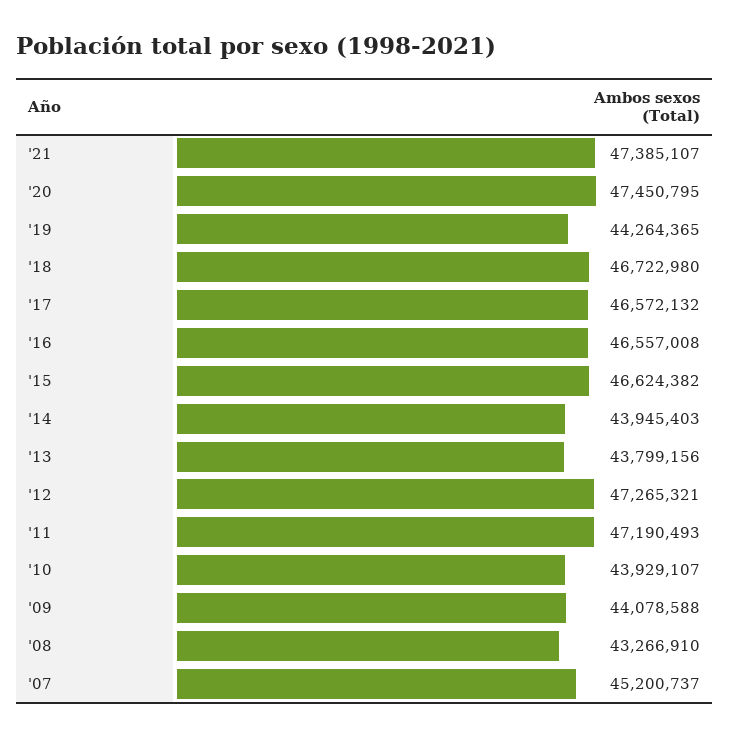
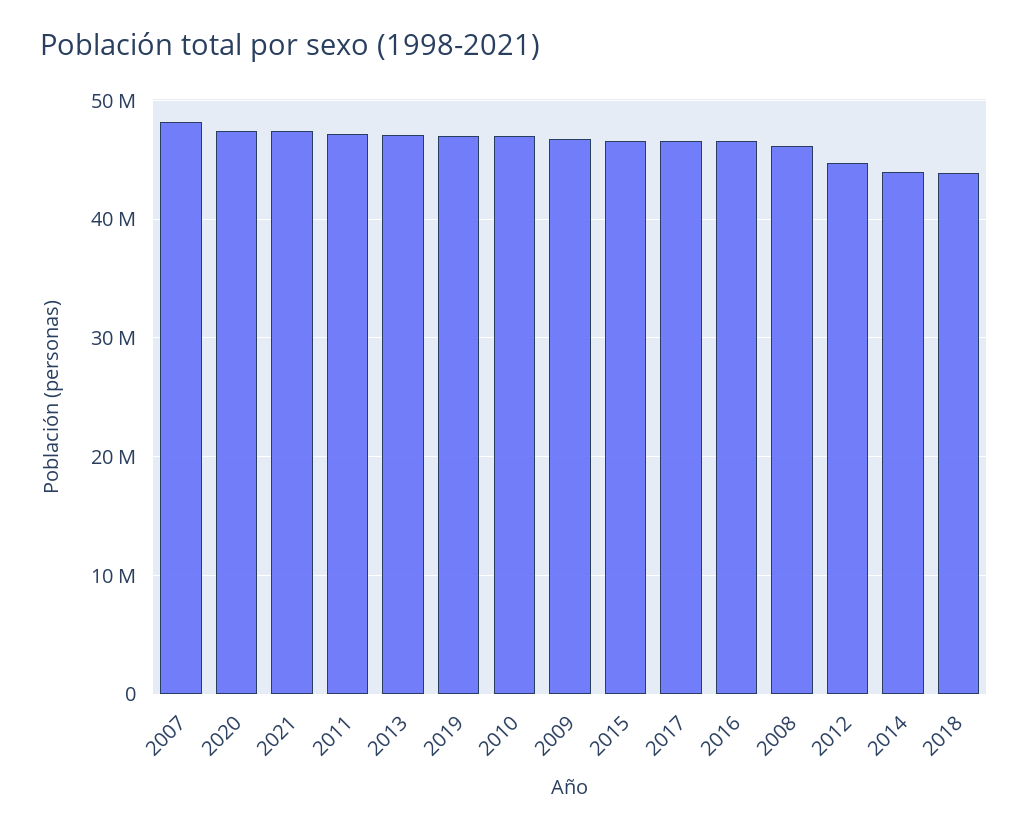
  {
    "'21": 47385107,
    "'20": 47450795,
-   "'19": 44264365,
+   "'19": 47000000,
-   "'18": 46722980,
+   "'18": 44000000,
    "'17": 46572132,
    "'16": 46557008,
    "'15": 46624382,
    "'14": 43945403,
-   "'13": 43799156,
+   "'13": 47000000,
-   "'12": 47265321,
+   "'12": 45000000,
    "'11": 47190493,
-   "'10": 43929107,
+   "'10": 47000000,
-   "'09": 44078588,
+   "'09": 47000000,
-   "'08": 43266910,
+   "'08": 46000000,
-   "'07": 45200737
+   "'07": 48000000
  }

